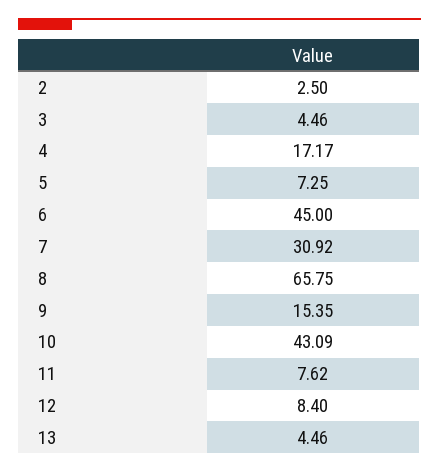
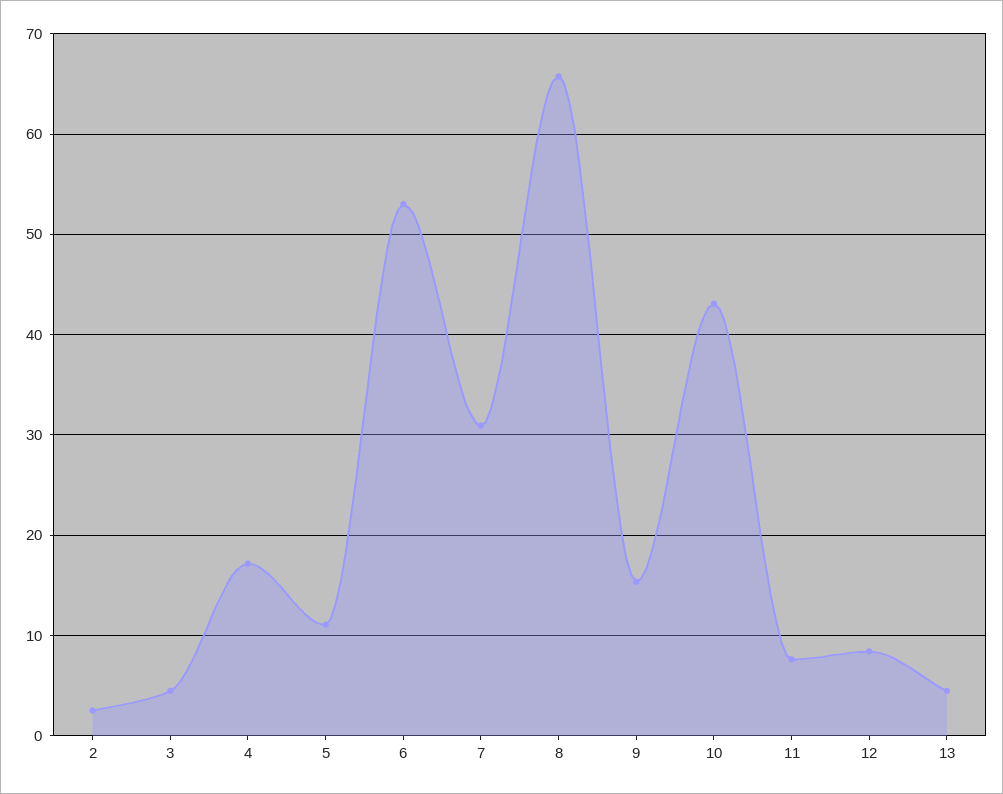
  {
    "2": 2.5,
    "3": 4.46,
    "4": 17.17,
-   "5": 7.25,
+   "5": 11,
-   "6": 45,
+   "6": 53,
    "7": 30.92,
    "8": 65.75,
    "9": 15.35,
    "10": 43.09,
    "11": 7.62,
    "12": 8.4,
    "13": 4.46
  }

